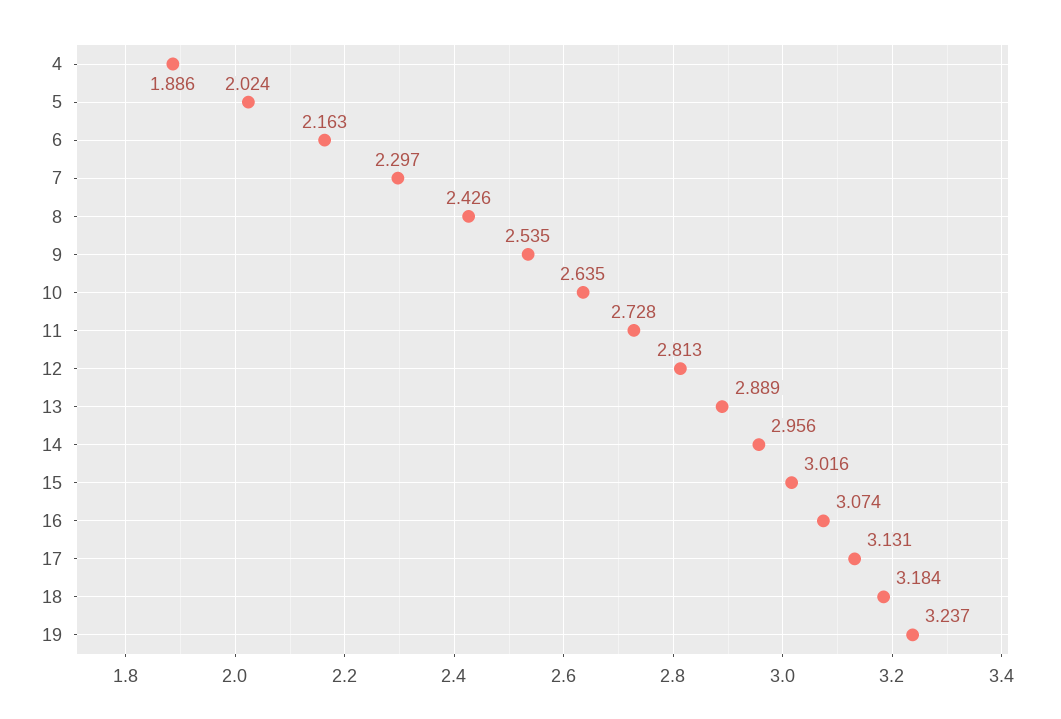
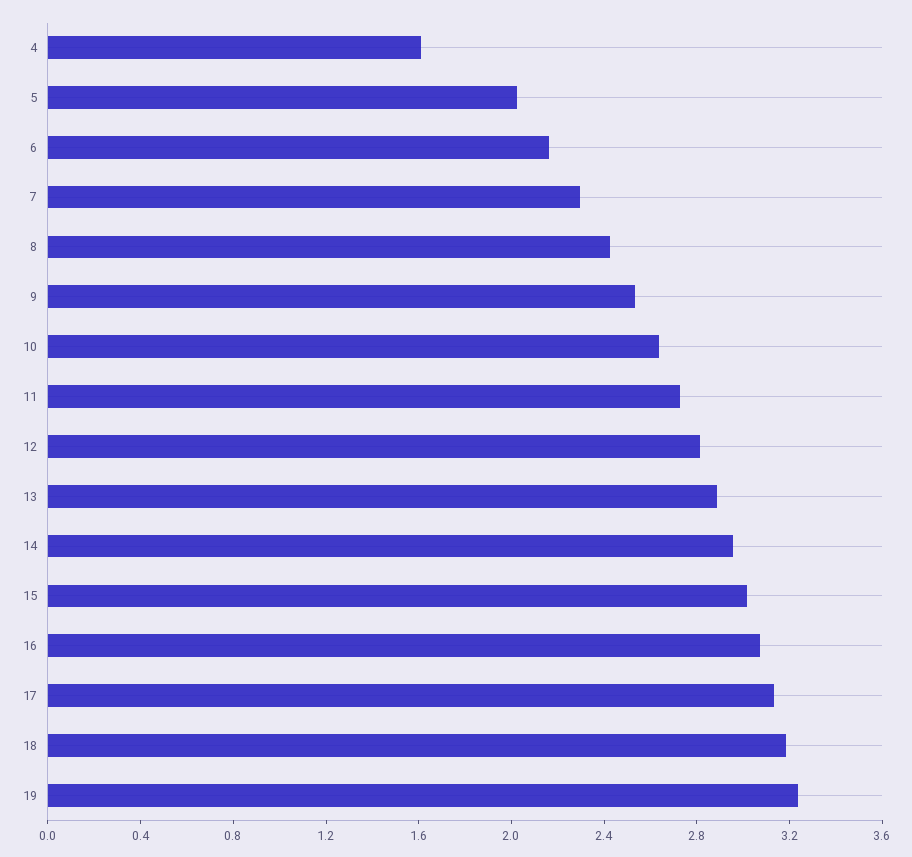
  {
-   "4": 1.886,
+   "4": 1.6,
    "5": 2.024,
    "6": 2.163,
    "7": 2.297,
    "8": 2.426,
    "9": 2.535,
    "10": 2.635,
    "11": 2.728,
    "12": 2.813,
    "13": 2.889,
    "14": 2.956,
    "15": 3.016,
    "16": 3.074,
    "17": 3.131,
    "18": 3.184,
    "19": 3.237
  }

